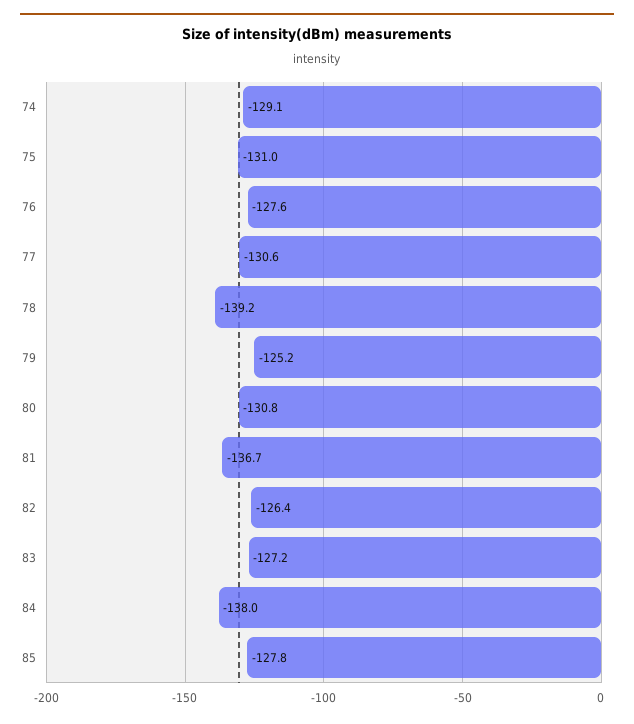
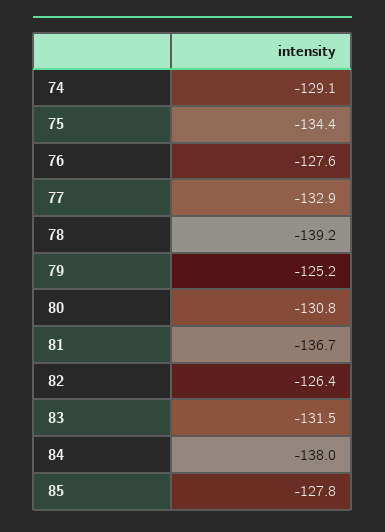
  {
    "74": -129.1,
-   "75": -131,
+   "75": -134.4,
    "76": -127.6,
-   "77": -130.6,
+   "77": -132.9,
    "78": -139.2,
    "79": -125.2,
    "80": -130.8,
    "81": -136.7,
    "82": -126.4,
-   "83": -127.2,
+   "83": -131.5,
    "84": -138,
    "85": -127.8
  }

